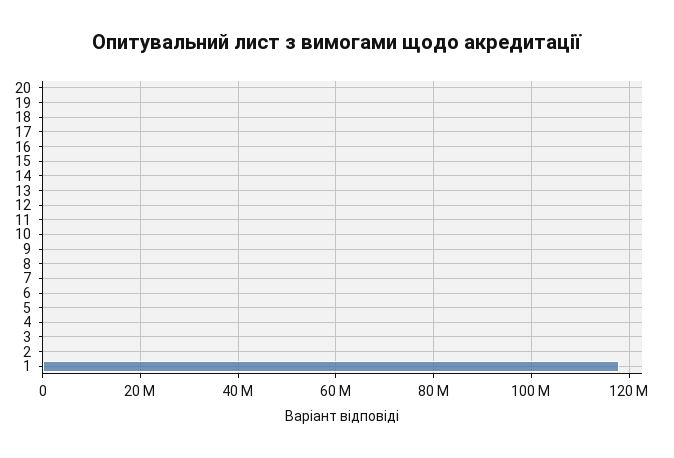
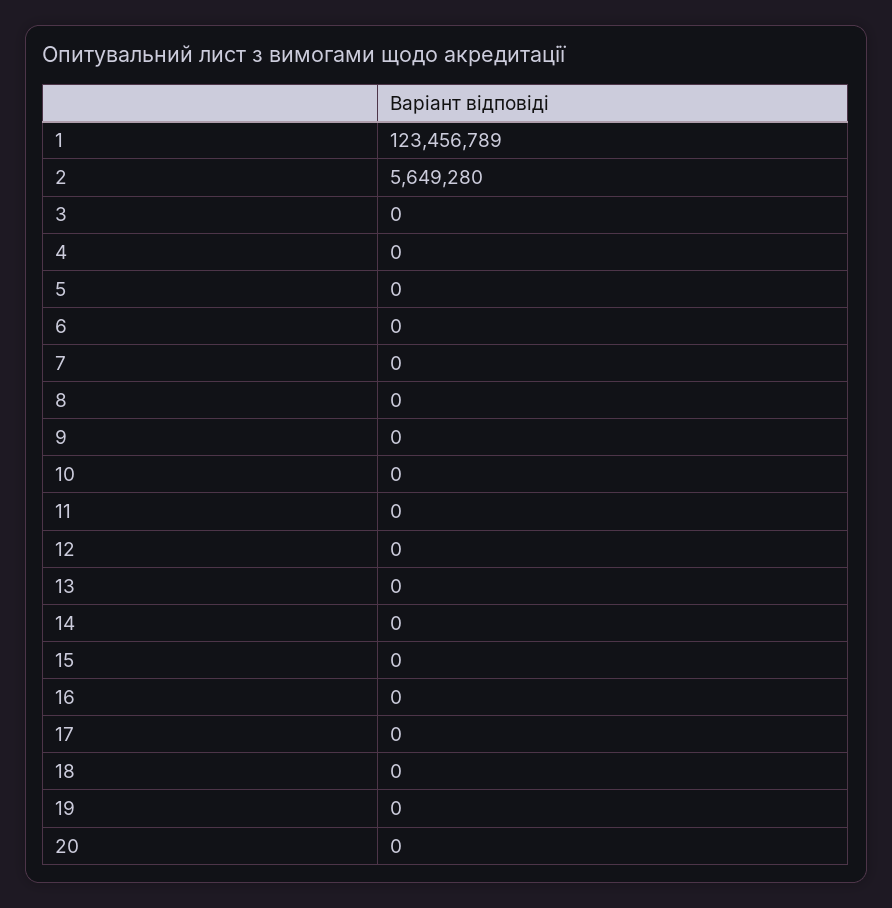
  {
    "20": 0,
    "19": 0,
    "18": 0,
    "17": 0,
    "16": 0,
    "15": 0,
    "14": 0,
    "13": 0,
    "12": 0,
    "11": 0,
    "10": 0,
    "9": 0,
    "8": 0,
    "7": 0,
    "6": 0,
    "5": 0,
    "4": 0,
    "3": 0,
-   "2": 0,
+   "2": 5649280,
-   "1": 118000000
+   "1": 123456789
  }

